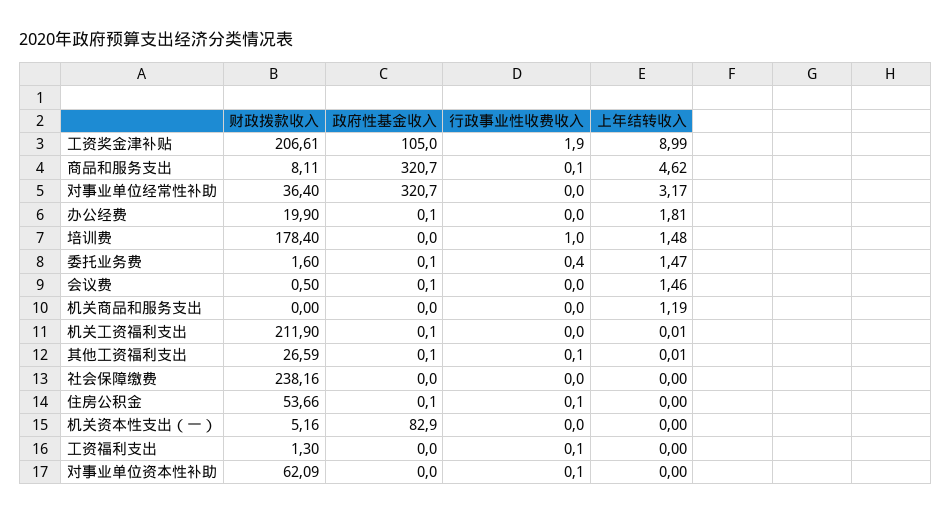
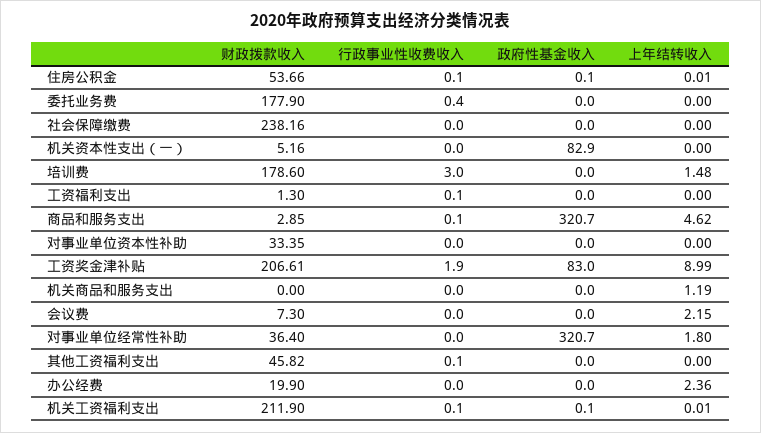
  {
    "财政拨款收入": {
      "工资奖金津补贴": 206.61,
-     "商品和服务支出": 8.11,
+     "商品和服务支出": 2.85,
      "对事业单位经常性补助": 36.4,
      "办公经费": 19.9,
-     "培训费": 178.4,
+     "培训费": 178.6,
-     "委托业务费": 1.6,
+     "委托业务费": 177.9,
-     "会议费": 0.5,
+     "会议费": 7.3,
      "机关商品和服务支出": 0,
      "机关工资福利支出": 211.9,
-     "其他工资福利支出": 26.59,
+     "其他工资福利支出": 45.82,
      "社会保障缴费": 238.16,
      "住房公积金": 53.66,
      "机关资本性支出（一）": 5.16,
      "工资福利支出": 1.3,
-     "对事业单位资本性补助": 62.09
+     "对事业单位资本性补助": 33.35
    },
    "政府性基金收入": {
-     "工资奖金津补贴": 105,
+     "工资奖金津补贴": 83,
      "商品和服务支出": 320.7,
      "对事业单位经常性补助": 320.7,
-     "办公经费": 0.1,
+     "办公经费": 0,
      "培训费": 0,
-     "委托业务费": 0.1,
+     "委托业务费": 0,
-     "会议费": 0.1,
+     "会议费": 0,
      "机关商品和服务支出": 0,
      "机关工资福利支出": 0.1,
-     "其他工资福利支出": 0.1,
+     "其他工资福利支出": 0,
      "社会保障缴费": 0,
      "住房公积金": 0.1,
      "机关资本性支出（一）": 82.9,
      "工资福利支出": 0,
      "对事业单位资本性补助": 0
    },
    "行政事业性收费收入": {
      "工资奖金津补贴": 1.9,
      "商品和服务支出": 0.1,
      "对事业单位经常性补助": 0,
      "办公经费": 0,
-     "培训费": 1,
+     "培训费": 3,
      "委托业务费": 0.4,
      "会议费": 0,
      "机关商品和服务支出": 0,
-     "机关工资福利支出": 0,
+     "机关工资福利支出": 0.1,
      "其他工资福利支出": 0.1,
      "社会保障缴费": 0,
      "住房公积金": 0.1,
      "机关资本性支出（一）": 0,
      "工资福利支出": 0.1,
-     "对事业单位资本性补助": 0.1
+     "对事业单位资本性补助": 0
    },
    "上年结转收入": {
      "工资奖金津补贴": 8.99,
      "商品和服务支出": 4.62,
-     "对事业单位经常性补助": 3.17,
+     "对事业单位经常性补助": 1.8,
-     "办公经费": 1.81,
+     "办公经费": 2.36,
      "培训费": 1.48,
-     "委托业务费": 1.47,
+     "委托业务费": 0,
-     "会议费": 1.46,
+     "会议费": 2.15,
      "机关商品和服务支出": 1.19,
      "机关工资福利支出": 0.01,
-     "其他工资福利支出": 0.01,
+     "其他工资福利支出": 0,
      "社会保障缴费": 0,
-     "住房公积金": 0,
+     "住房公积金": 0.01,
      "机关资本性支出（一）": 0,
      "工资福利支出": 0,
      "对事业单位资本性补助": 0
    }
  }

